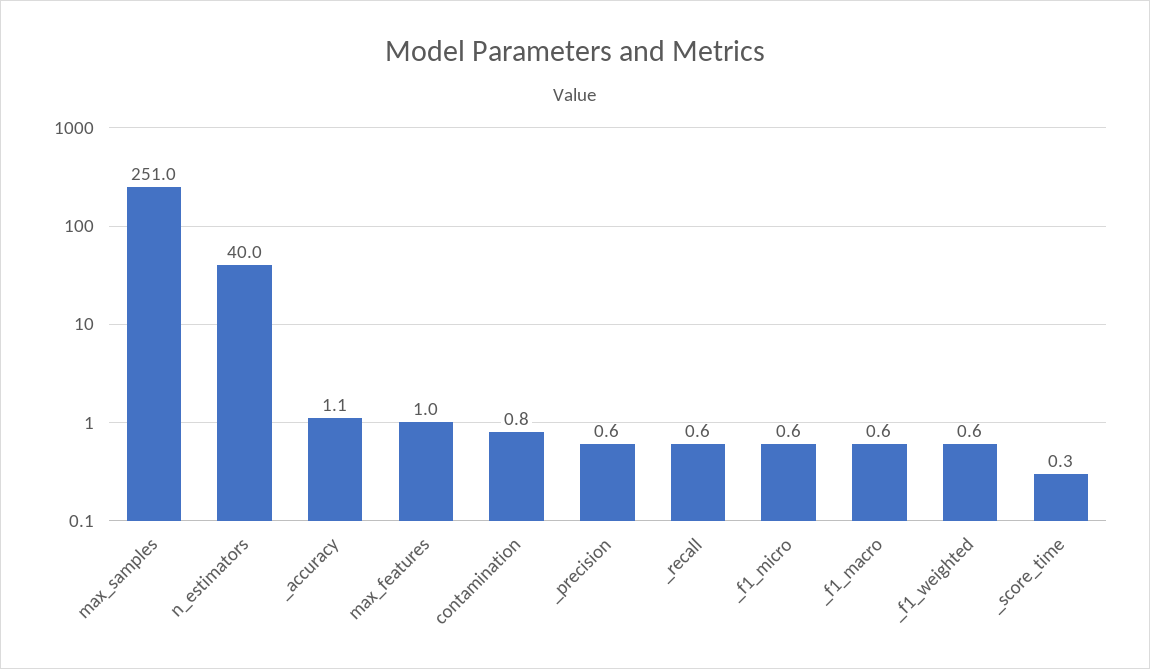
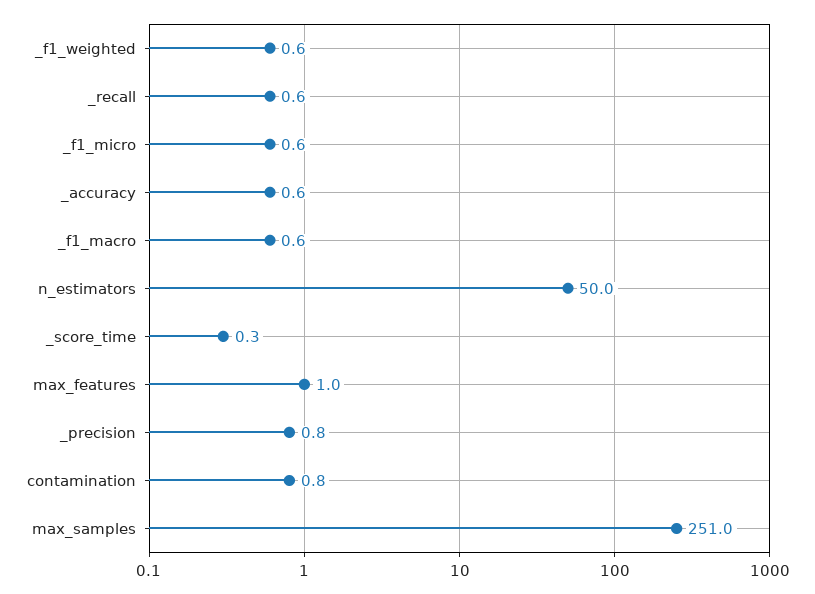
  {
    "max_samples": 251,
-   "n_estimators": 40,
+   "n_estimators": 50,
-   "_accuracy": 1.1,
+   "_accuracy": 0.6,
    "max_features": 1,
    "contamination": 0.8,
-   "_precision": 0.6,
+   "_precision": 0.8,
    "_recall": 0.6,
    "_f1_micro": 0.6,
    "_f1_macro": 0.6,
    "_f1_weighted": 0.6,
    "_score_time": 0.3
  }

